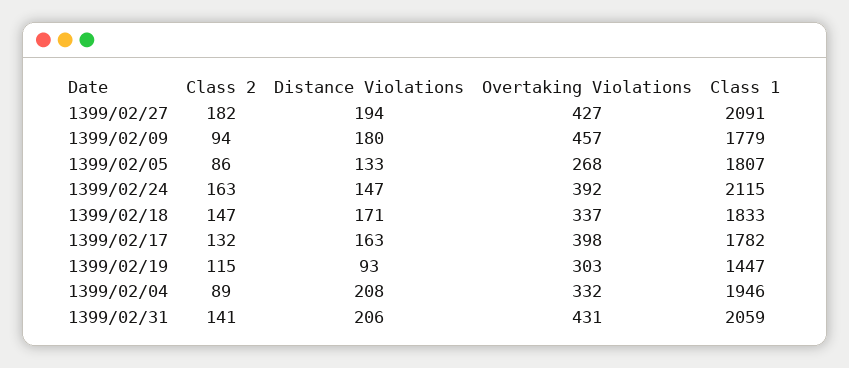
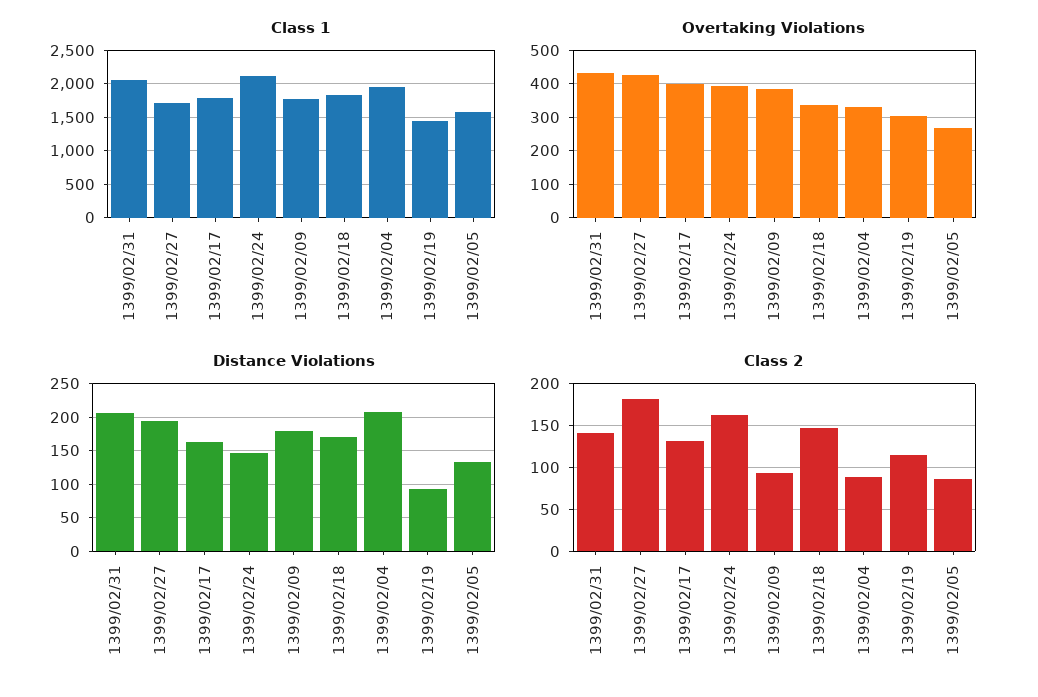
  {
    "Class 2": {
      "1399/02/27": 182,
      "1399/02/09": 94,
      "1399/02/05": 86,
      "1399/02/24": 163,
      "1399/02/18": 147,
      "1399/02/17": 132,
      "1399/02/19": 115,
      "1399/02/04": 89,
      "1399/02/31": 141
    },
    "Distance Violations": {
      "1399/02/27": 194,
      "1399/02/09": 180,
      "1399/02/05": 133,
      "1399/02/24": 147,
      "1399/02/18": 171,
      "1399/02/17": 163,
      "1399/02/19": 93,
      "1399/02/04": 208,
      "1399/02/31": 206
    },
    "Overtaking Violations": {
      "1399/02/27": 427,
-     "1399/02/09": 457,
+     "1399/02/09": 380,
      "1399/02/05": 268,
      "1399/02/24": 392,
      "1399/02/18": 337,
      "1399/02/17": 398,
      "1399/02/19": 303,
      "1399/02/04": 332,
      "1399/02/31": 431
    },
    "Class 1": {
-     "1399/02/27": 2091,
+     "1399/02/27": 1700,
      "1399/02/09": 1779,
-     "1399/02/05": 1807,
+     "1399/02/05": 1600,
      "1399/02/24": 2115,
      "1399/02/18": 1833,
      "1399/02/17": 1782,
      "1399/02/19": 1447,
      "1399/02/04": 1946,
      "1399/02/31": 2059
    }
  }

